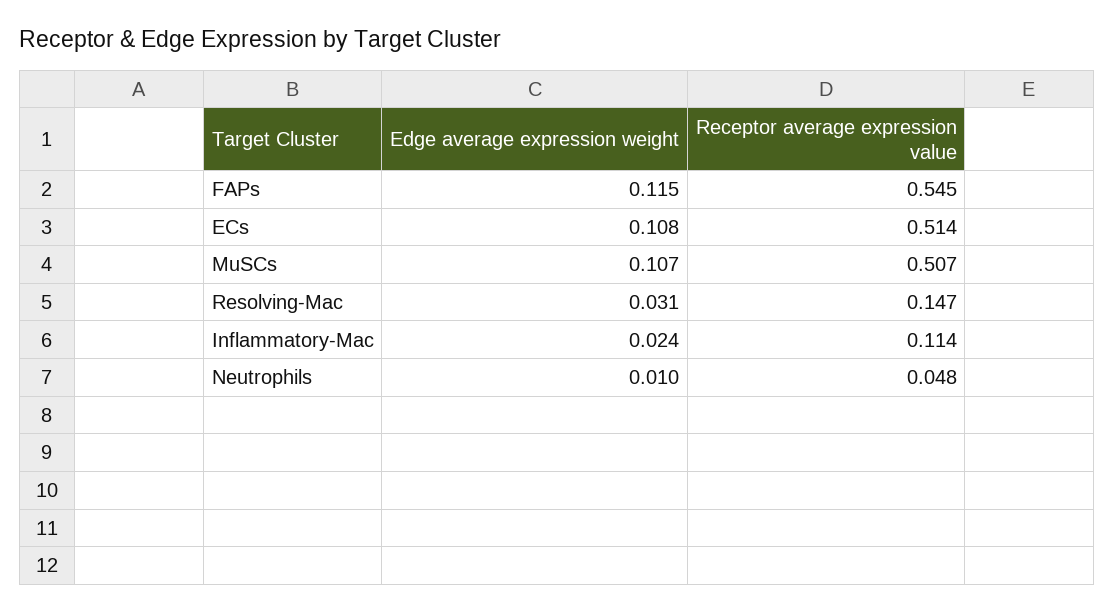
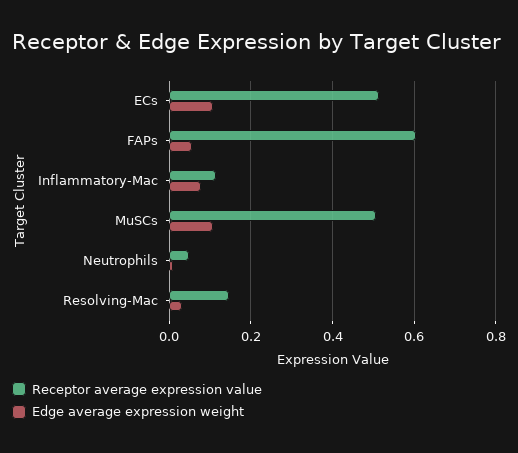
  {
    "Edge average expression weight": {
-     "FAPs": 0.115,
+     "FAPs": 0.06,
      "ECs": 0.108,
      "MuSCs": 0.107,
      "Resolving-Mac": 0.031,
-     "Inflammatory-Mac": 0.024,
+     "Inflammatory-Mac": 0.08,
      "Neutrophils": 0.01
    },
    "Receptor average expression value": {
-     "FAPs": 0.545,
+     "FAPs": 0.6,
      "ECs": 0.514,
      "MuSCs": 0.507,
      "Resolving-Mac": 0.147,
      "Inflammatory-Mac": 0.114,
      "Neutrophils": 0.048
    }
  }

